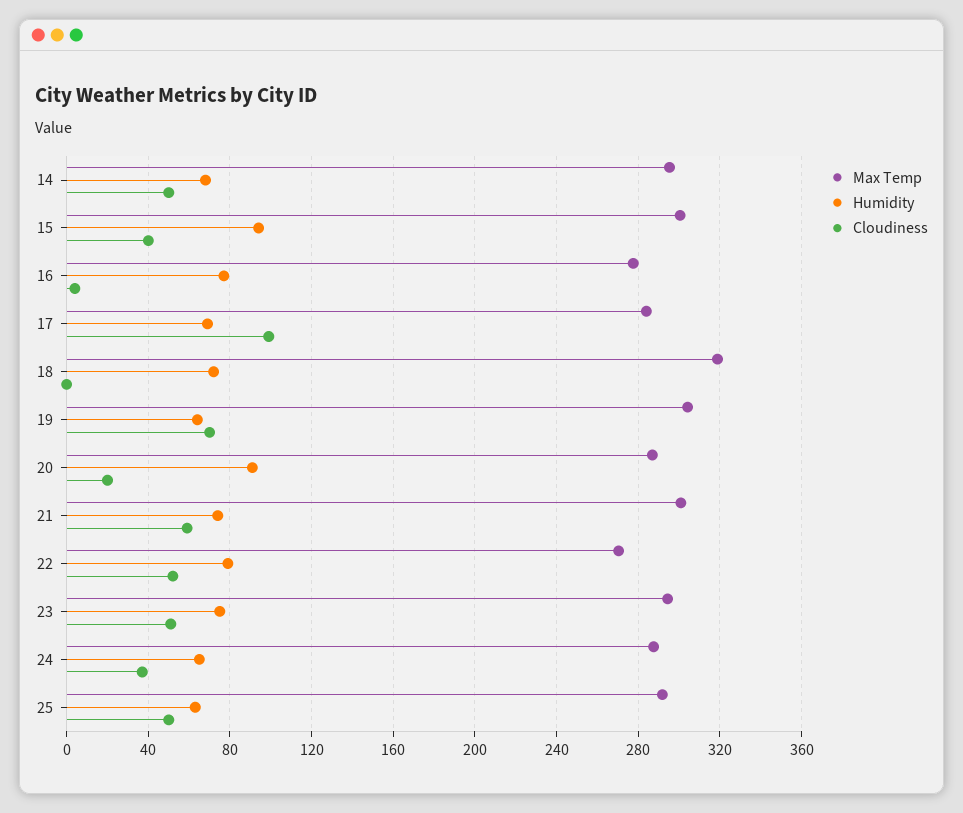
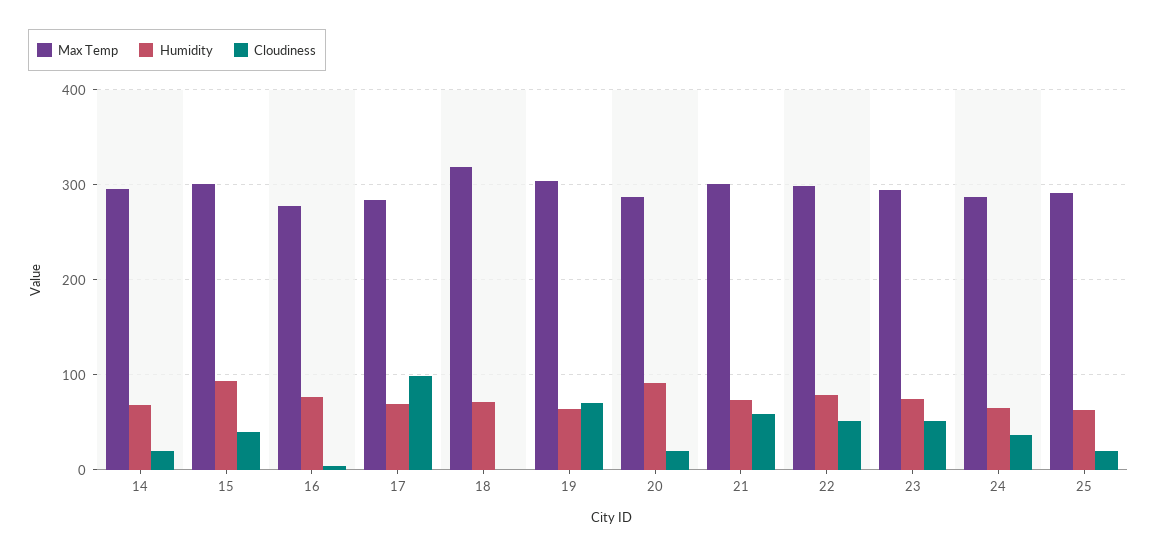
  {
    "Max Temp": {
      "14": 295,
      "15": 300,
      "16": 280,
      "17": 285,
      "18": 320,
      "19": 305,
      "20": 285,
      "21": 300,
-     "22": 270,
+     "22": 300,
      "23": 295,
      "24": 290,
      "25": 290
    },
    "Humidity": {
      "14": 70,
      "15": 95,
      "16": 75,
      "17": 70,
      "18": 70,
      "19": 65,
      "20": 90,
      "21": 75,
      "22": 80,
      "23": 75,
      "24": 65,
      "25": 65
    },
    "Cloudiness": {
-     "14": 50,
+     "14": 20,
      "15": 40,
      "16": 5,
      "17": 100,
      "18": 0,
      "19": 70,
      "20": 20,
      "21": 60,
      "22": 50,
      "23": 50,
      "24": 35,
-     "25": 50
+     "25": 20
    }
  }

